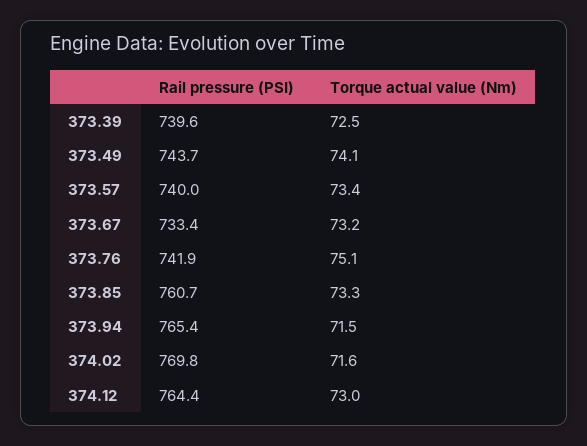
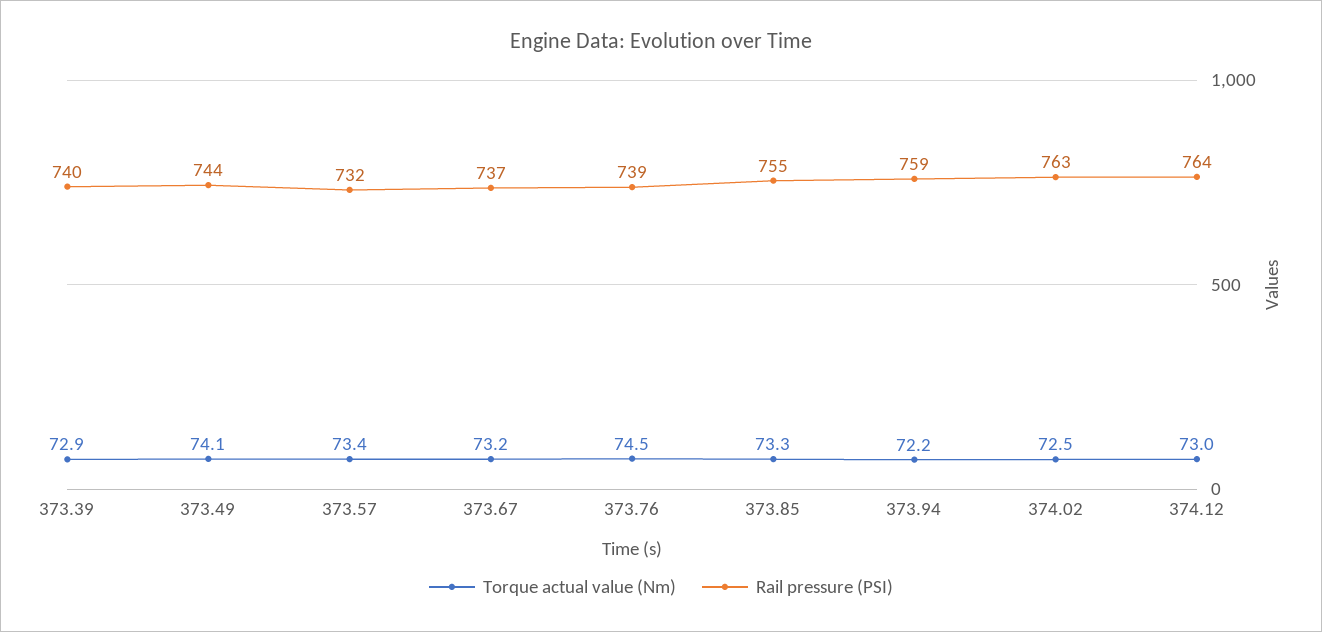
  {
    "Rail pressure (PSI)": {
      "373.39": 739.6,
      "373.49": 743.7,
-     "373.57": 740,
+     "373.57": 732,
-     "373.67": 733.4,
+     "373.67": 737,
-     "373.76": 741.9,
+     "373.76": 739,
-     "373.85": 760.7,
+     "373.85": 755,
-     "373.94": 765.4,
+     "373.94": 759,
-     "374.02": 769.8,
+     "374.02": 763,
      "374.12": 764.4
    },
    "Torque actual value (Nm)": {
-     "373.39": 72.5,
+     "373.39": 72.9,
      "373.49": 74.1,
      "373.57": 73.4,
      "373.67": 73.2,
-     "373.76": 75.1,
+     "373.76": 74.5,
      "373.85": 73.3,
-     "373.94": 71.5,
+     "373.94": 72.2,
-     "374.02": 71.6,
+     "374.02": 72.5,
      "374.12": 73
    }
  }

